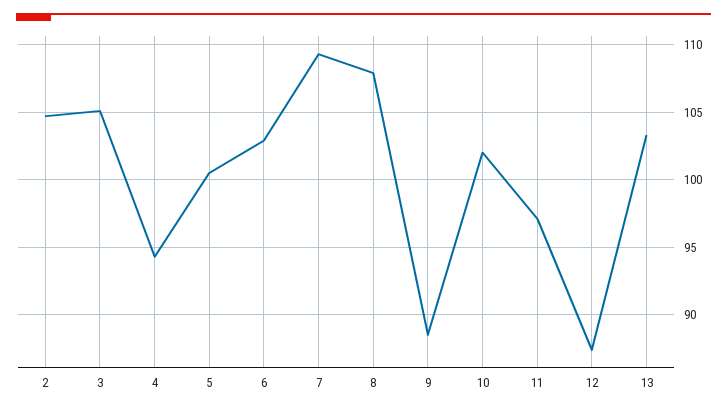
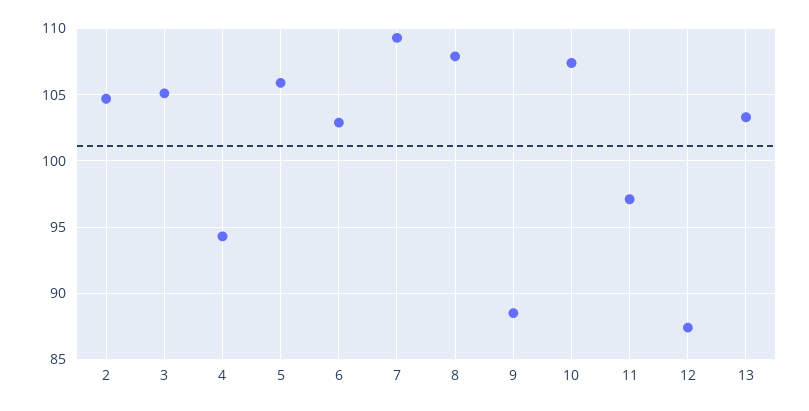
  {
    "2": 104.5,
    "3": 105,
    "4": 94.5,
-   "5": 100.5,
+   "5": 106,
    "6": 103,
    "7": 109.5,
    "8": 108,
    "9": 88.5,
-   "10": 102,
+   "10": 107.5,
    "11": 97,
    "12": 87.5,
    "13": 103.5
  }

